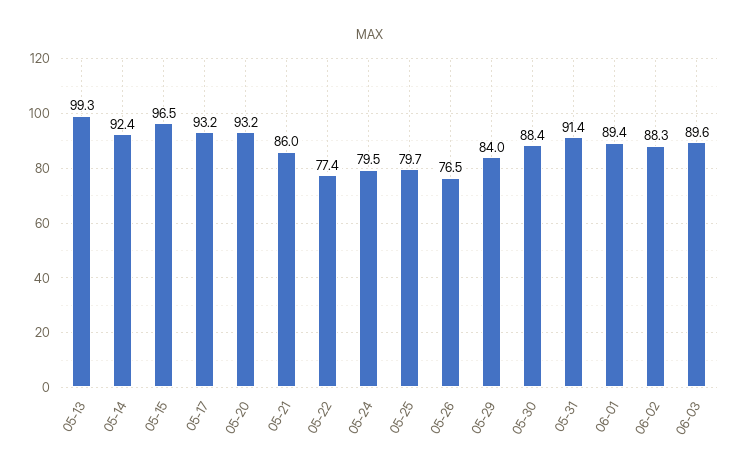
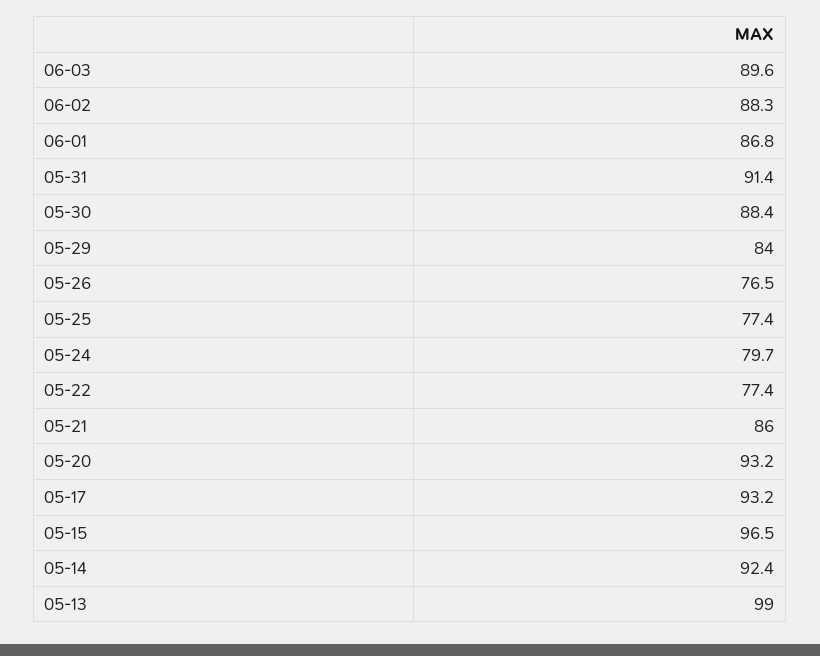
  {
-   "05-13": 99.3,
+   "05-13": 99,
    "05-14": 92.4,
    "05-15": 96.5,
    "05-17": 93.2,
    "05-20": 93.2,
    "05-21": 86,
    "05-22": 77.4,
-   "05-24": 79.5,
+   "05-24": 79.7,
-   "05-25": 79.7,
+   "05-25": 77.4,
    "05-26": 76.5,
    "05-29": 84,
    "05-30": 88.4,
    "05-31": 91.4,
-   "06-01": 89.4,
+   "06-01": 86.8,
    "06-02": 88.3,
    "06-03": 89.6
  }

